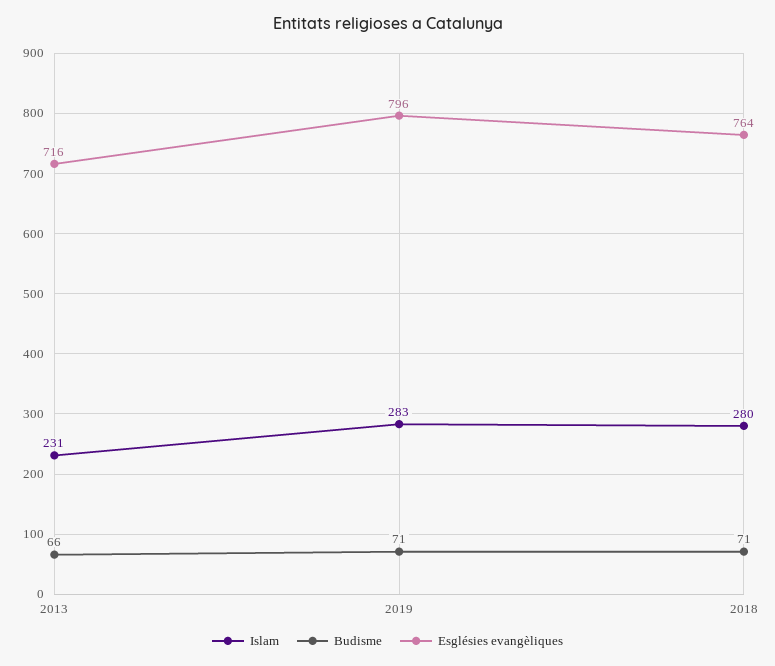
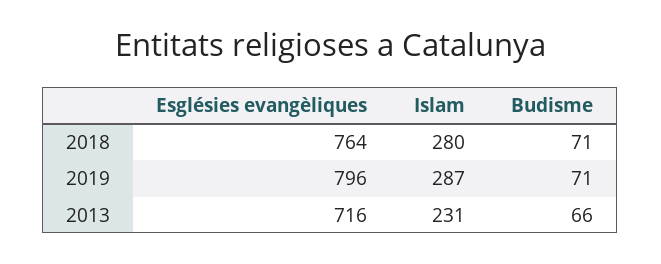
  {
    "Islam": {
      "2013": 231,
-     "2019": 283,
+     "2019": 287,
      "2018": 280
    },
    "Budisme": {
      "2013": 66,
      "2019": 71,
      "2018": 71
    },
    "Esglésies evangèliques": {
      "2013": 716,
      "2019": 796,
      "2018": 764
    }
  }

